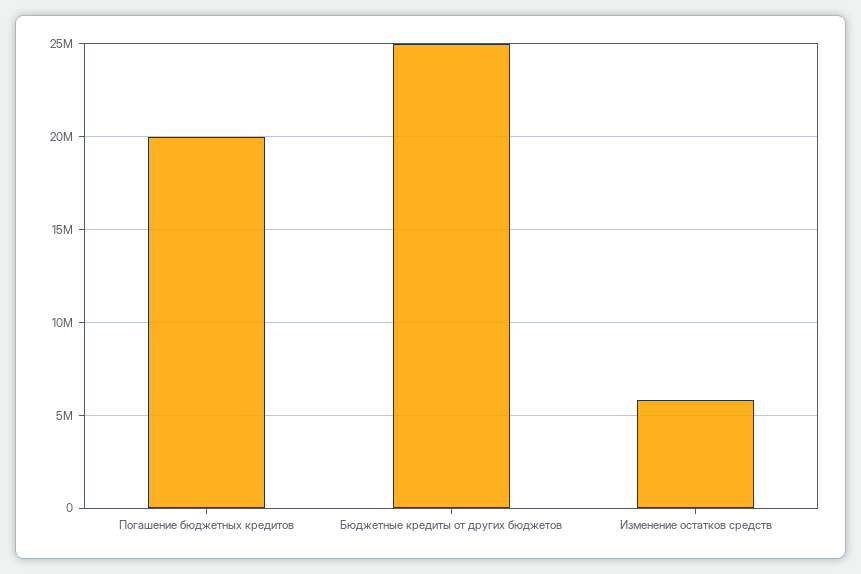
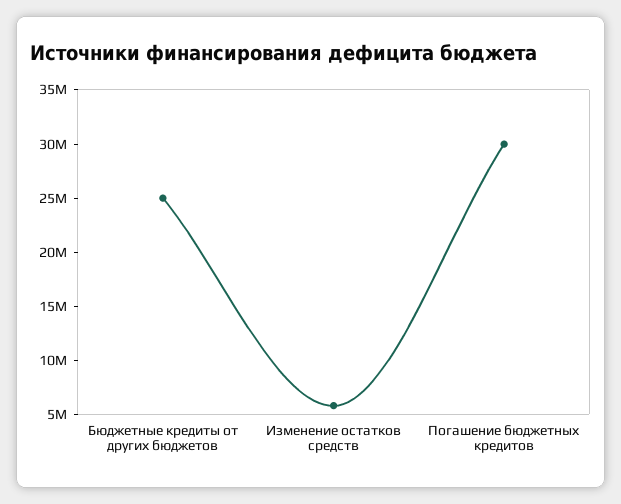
  {
-   "Погашение бюджетных кредитов": 20000000,
+   "Погашение бюджетных кредитов": 30000000,
    "Бюджетные кредиты от других бюджетов": 25000000,
    "Изменение остатков средств": 6000000
  }

